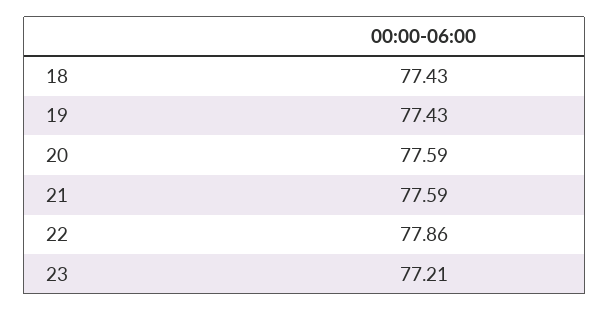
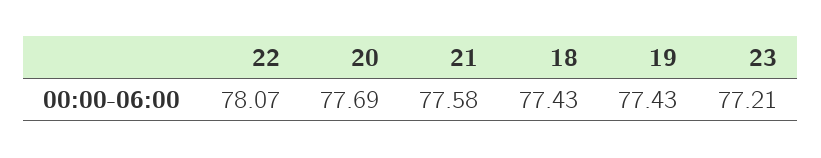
  {
    "18": 77.43,
    "19": 77.43,
-   "20": 77.59,
+   "20": 77.69,
-   "21": 77.59,
+   "21": 77.58,
-   "22": 77.86,
+   "22": 78.07,
    "23": 77.21
  }

